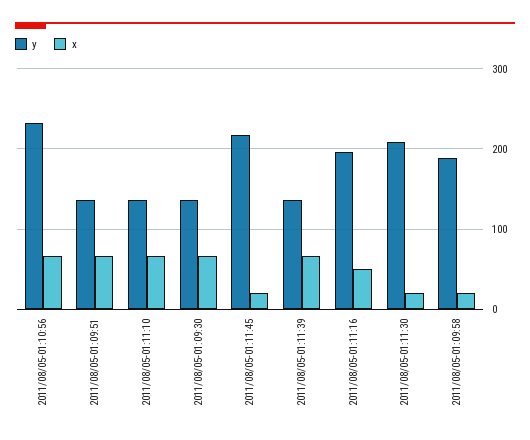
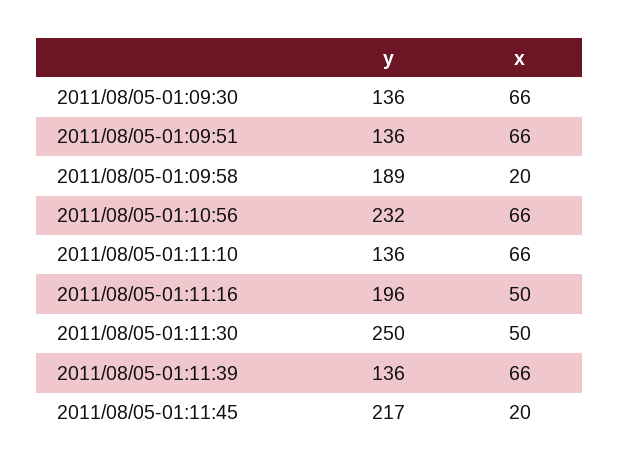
  {
    "y": {
      "2011/08/05-01:10:56": 232,
      "2011/08/05-01:09:51": 136,
      "2011/08/05-01:11:10": 136,
      "2011/08/05-01:09:30": 136,
      "2011/08/05-01:11:45": 217,
      "2011/08/05-01:11:39": 136,
      "2011/08/05-01:11:16": 196,
-     "2011/08/05-01:11:30": 210,
+     "2011/08/05-01:11:30": 250,
      "2011/08/05-01:09:58": 189
    },
    "x": {
      "2011/08/05-01:10:56": 66,
      "2011/08/05-01:09:51": 66,
      "2011/08/05-01:11:10": 66,
      "2011/08/05-01:09:30": 66,
      "2011/08/05-01:11:45": 20,
      "2011/08/05-01:11:39": 66,
      "2011/08/05-01:11:16": 50,
-     "2011/08/05-01:11:30": 20,
+     "2011/08/05-01:11:30": 50,
      "2011/08/05-01:09:58": 20
    }
  }

